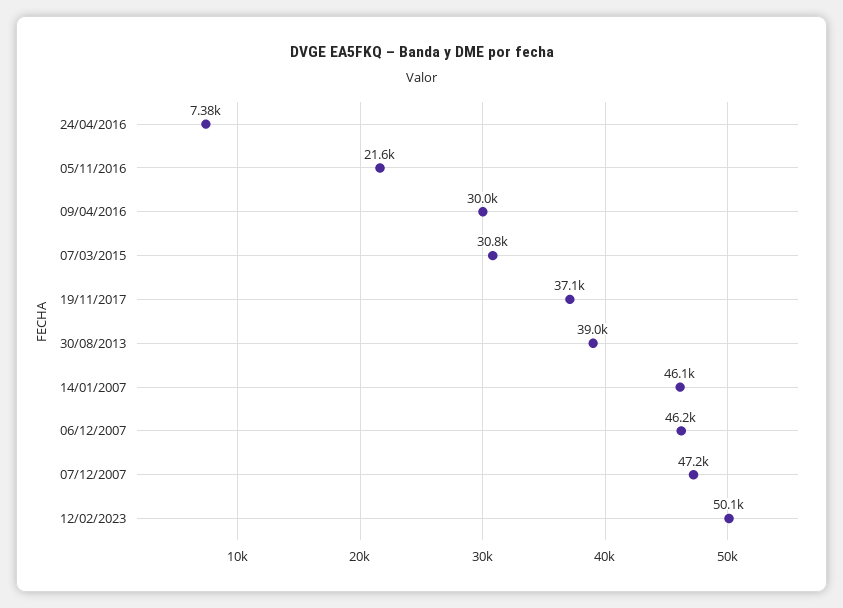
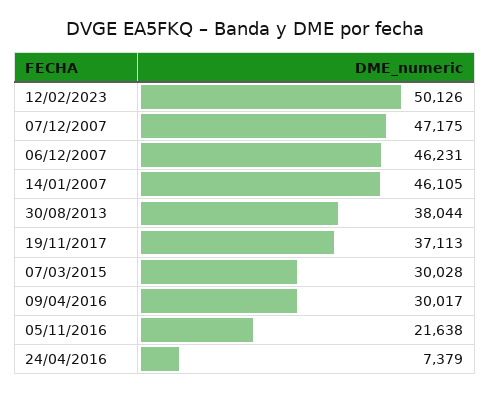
  {
    "24/04/2016": 7379,
    "05/11/2016": 21638,
    "09/04/2016": 30017,
-   "07/03/2015": 30800,
+   "07/03/2015": 30028,
    "19/11/2017": 37113,
-   "30/08/2013": 39000,
+   "30/08/2013": 38044,
    "14/01/2007": 46105,
    "06/12/2007": 46231,
    "07/12/2007": 47175,
    "12/02/2023": 50126
  }

